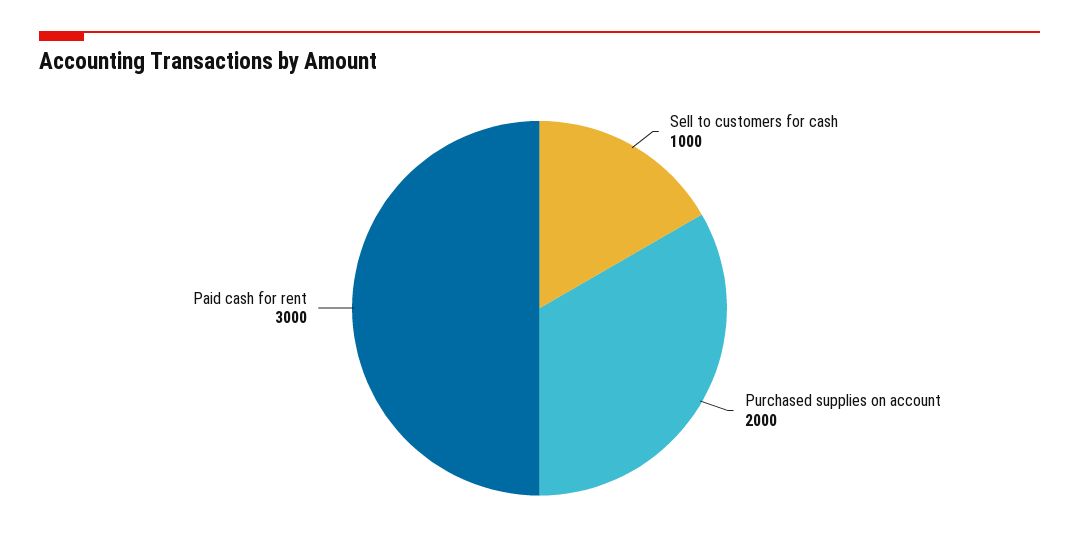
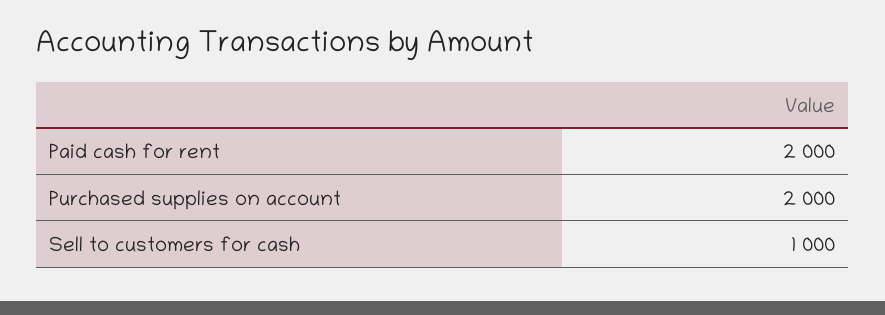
  {
    "Sell to customers for cash": 1000,
    "Purchased supplies on account": 2000,
-   "Paid cash for rent": 3000
+   "Paid cash for rent": 2000
  }

